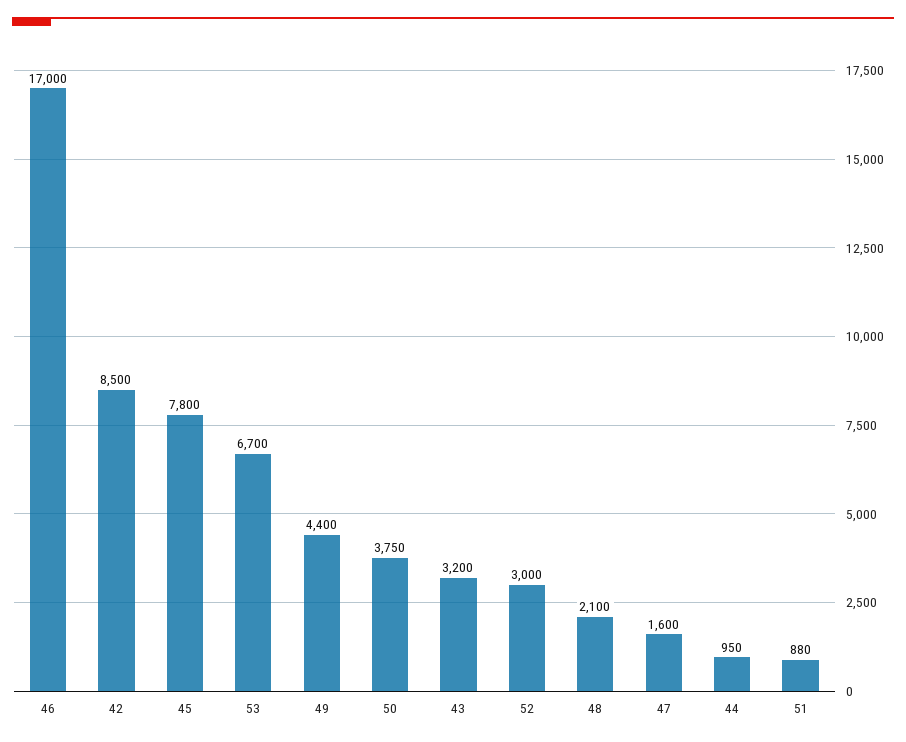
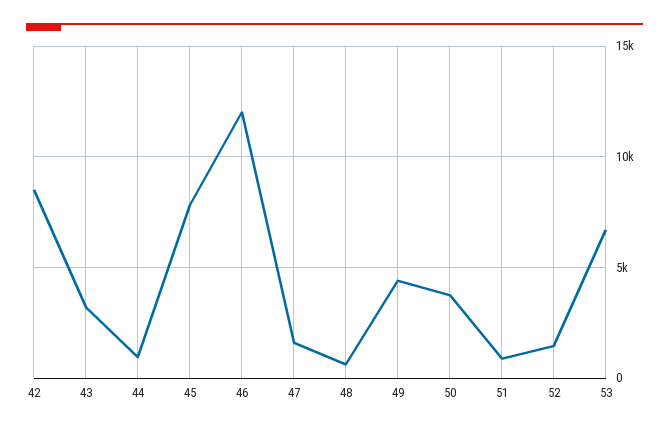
  {
-   "46": 17000,
+   "46": 12000,
    "42": 8500,
    "45": 7800,
    "53": 6700,
    "49": 4400,
    "50": 3750,
    "43": 3200,
-   "52": 3000,
+   "52": 1500,
-   "48": 2100,
+   "48": 500,
    "47": 1600,
    "44": 950,
    "51": 880
  }

